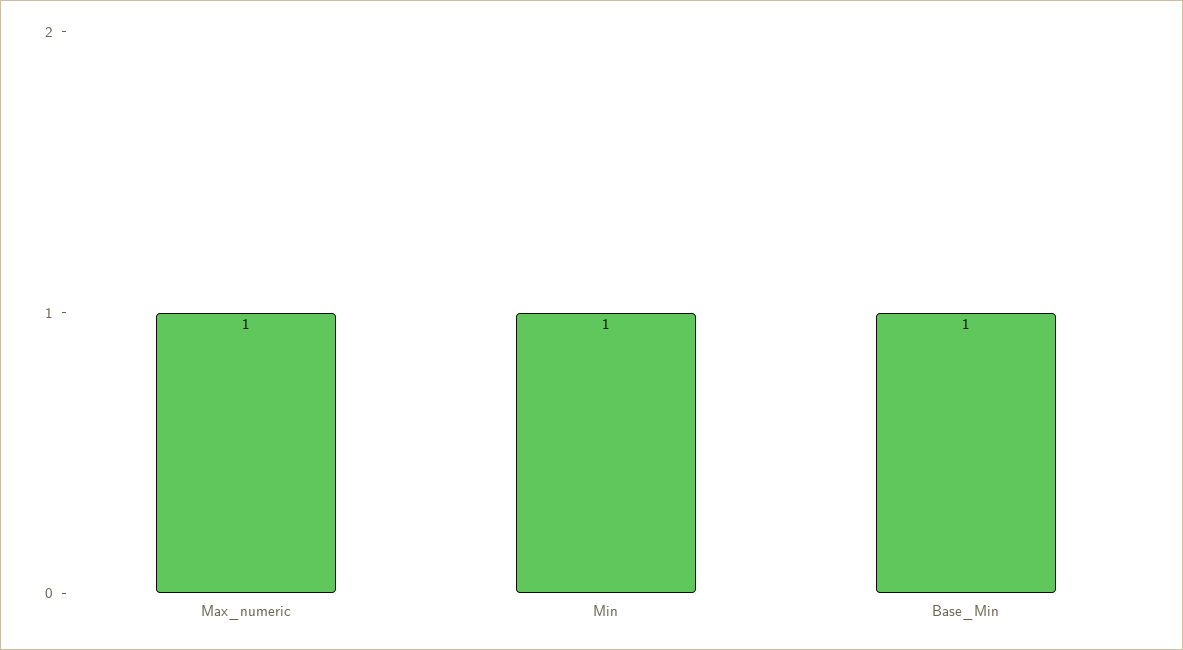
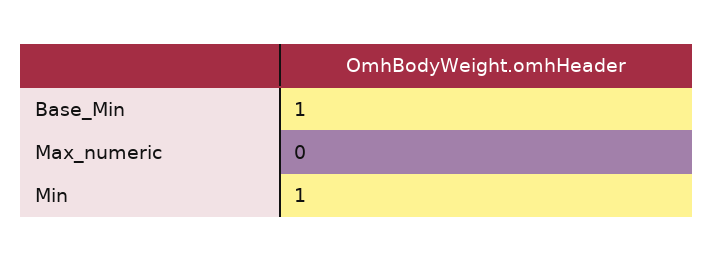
  {
-   "Max_numeric": 1,
+   "Max_numeric": 0,
    "Min": 1,
    "Base_Min": 1
  }

